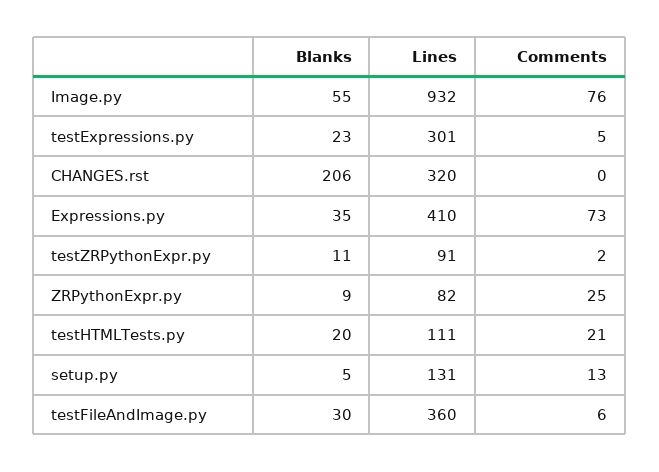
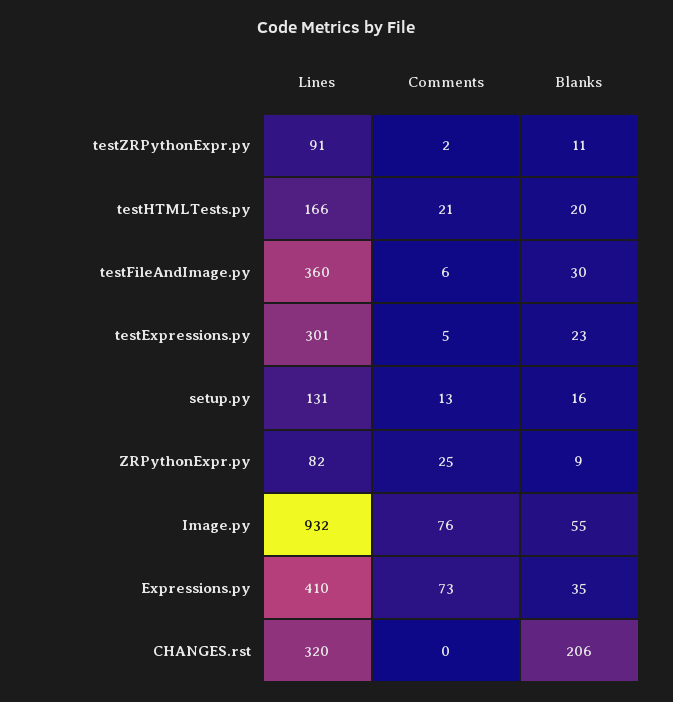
  {
    "Blanks": {
      "Image.py": 55,
      "testExpressions.py": 23,
      "CHANGES.rst": 206,
      "Expressions.py": 35,
      "testZRPythonExpr.py": 11,
      "ZRPythonExpr.py": 9,
      "testHTMLTests.py": 20,
-     "setup.py": 5,
+     "setup.py": 16,
      "testFileAndImage.py": 30
    },
    "Lines": {
      "Image.py": 932,
      "testExpressions.py": 301,
      "CHANGES.rst": 320,
      "Expressions.py": 410,
      "testZRPythonExpr.py": 91,
      "ZRPythonExpr.py": 82,
-     "testHTMLTests.py": 111,
+     "testHTMLTests.py": 166,
      "setup.py": 131,
      "testFileAndImage.py": 360
    },
    "Comments": {
      "Image.py": 76,
      "testExpressions.py": 5,
      "CHANGES.rst": 0,
      "Expressions.py": 73,
      "testZRPythonExpr.py": 2,
      "ZRPythonExpr.py": 25,
      "testHTMLTests.py": 21,
      "setup.py": 13,
      "testFileAndImage.py": 6
    }
  }

